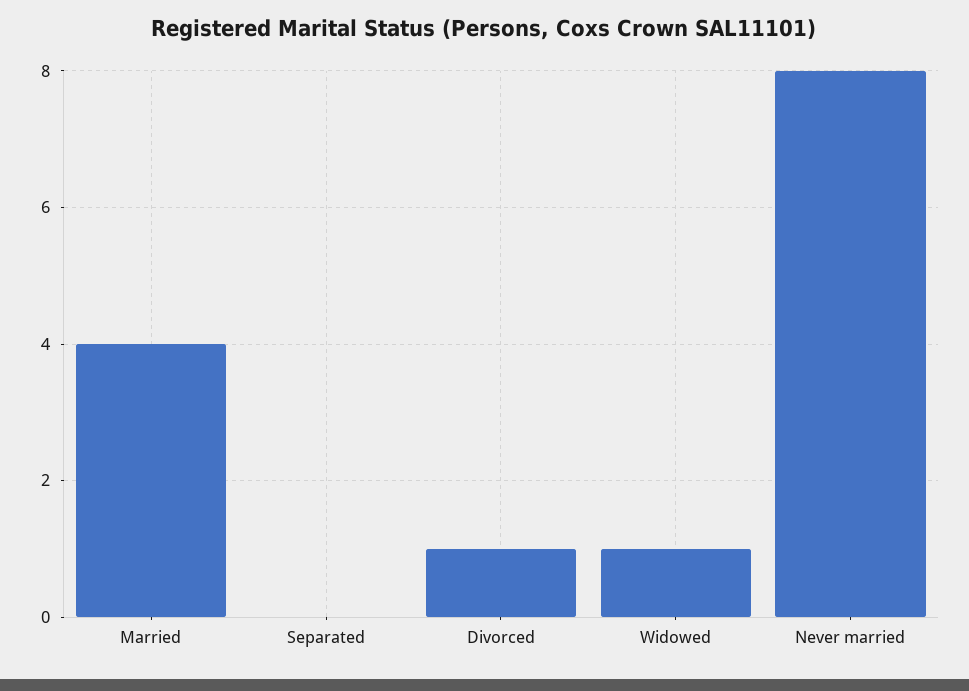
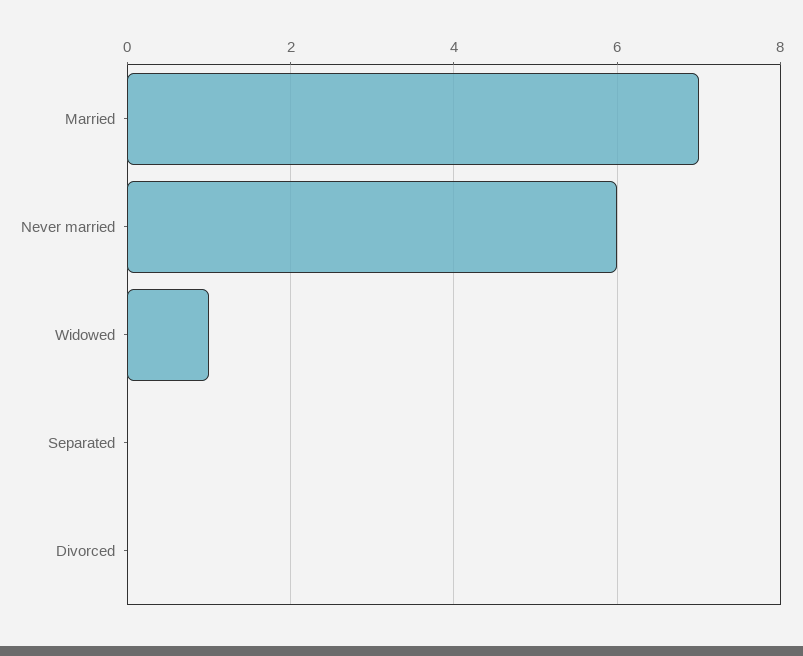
  {
-   "Married": 4,
+   "Married": 7,
    "Separated": 0,
-   "Divorced": 1,
+   "Divorced": 0,
    "Widowed": 1,
-   "Never married": 8
+   "Never married": 6
  }

